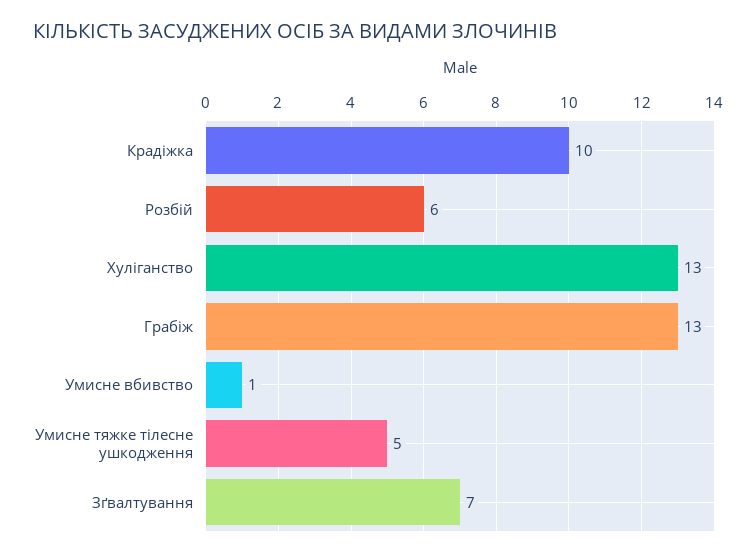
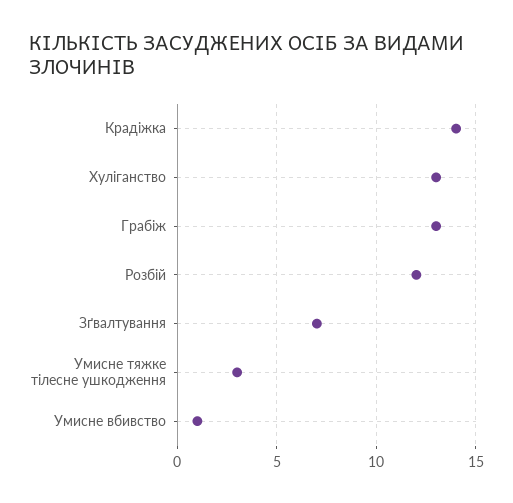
  {
-   "Крадіжка": 10,
+   "Крадіжка": 14,
-   "Розбій": 6,
+   "Розбій": 12,
    "Хуліганство": 13,
    "Грабіж": 13,
    "Умисне вбивство": 1,
-   "Умисне тяжке тілесне ушкодження": 5,
+   "Умисне тяжке тілесне ушкодження": 3,
    "Зґвалтування": 7
  }

